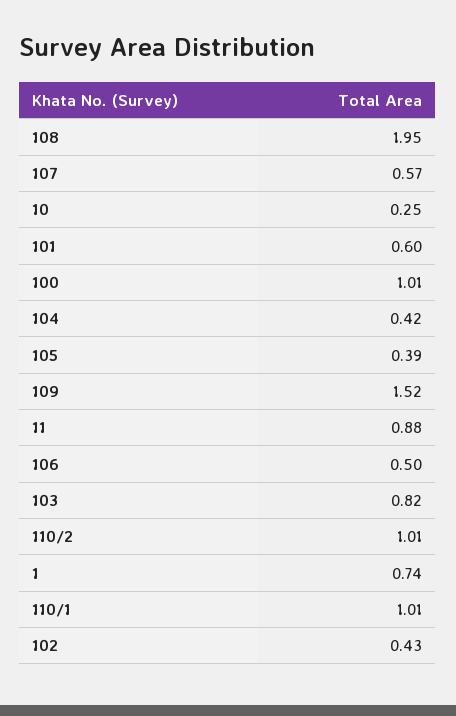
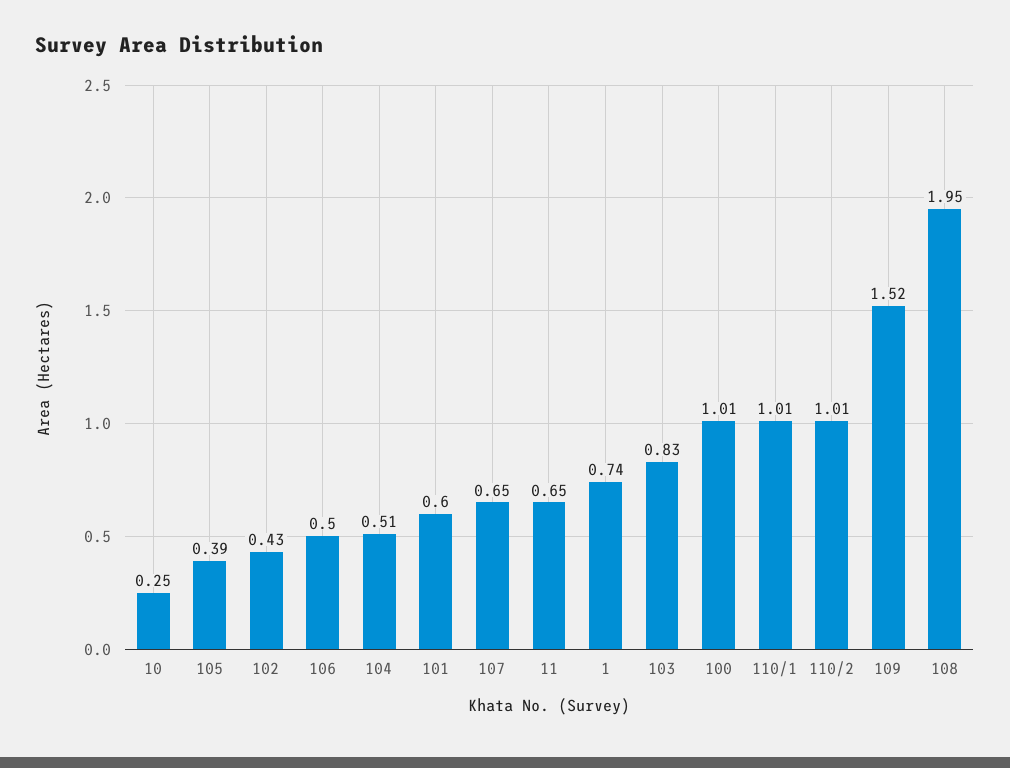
  {
    "108": 1.95,
-   "107": 0.57,
+   "107": 0.65,
    "10": 0.25,
    "101": 0.6,
    "100": 1.01,
-   "104": 0.42,
+   "104": 0.51,
    "105": 0.39,
    "109": 1.52,
-   "11": 0.88,
+   "11": 0.65,
    "106": 0.5,
-   "103": 0.82,
+   "103": 0.83,
    "110/2": 1.01,
    "1": 0.74,
    "110/1": 1.01,
    "102": 0.43
  }

